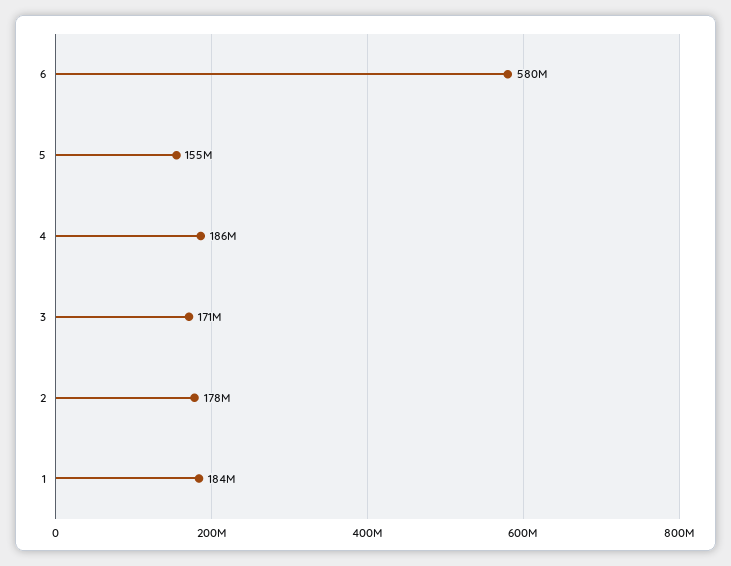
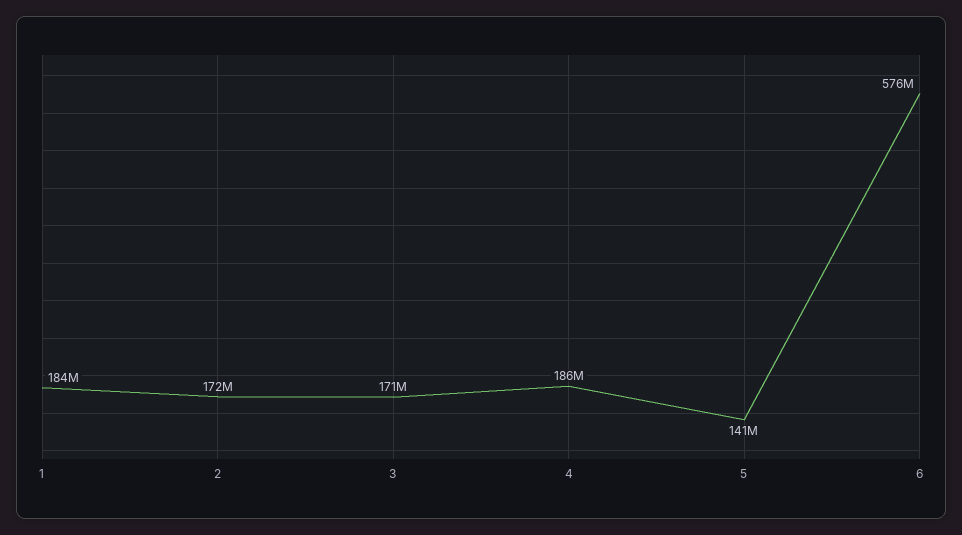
  {
-   "6": 580000000,
+   "6": 576000000,
-   "5": 155000000,
+   "5": 141000000,
    "4": 186000000,
    "3": 171000000,
-   "2": 178000000,
+   "2": 172000000,
    "1": 184000000
  }

